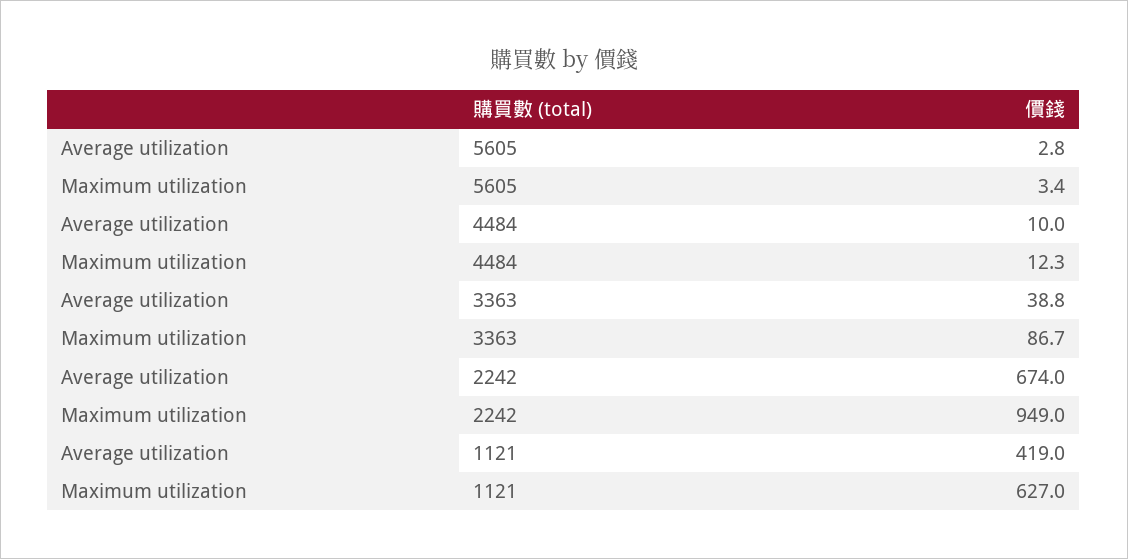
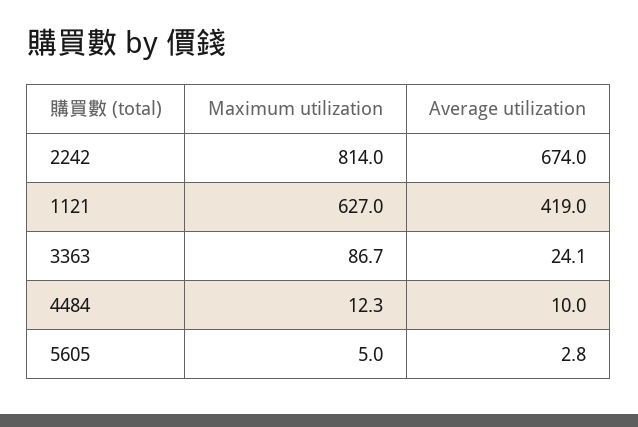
  {
    "Average utilization": {
      "5605": 2.8,
      "4484": 10,
-     "3363": 38.8,
+     "3363": 24.1,
      "2242": 674,
      "1121": 419
    },
    "Maximum utilization": {
-     "5605": 3.4,
+     "5605": 5,
      "4484": 12.3,
      "3363": 86.7,
-     "2242": 949,
+     "2242": 814,
      "1121": 627
    }
  }

